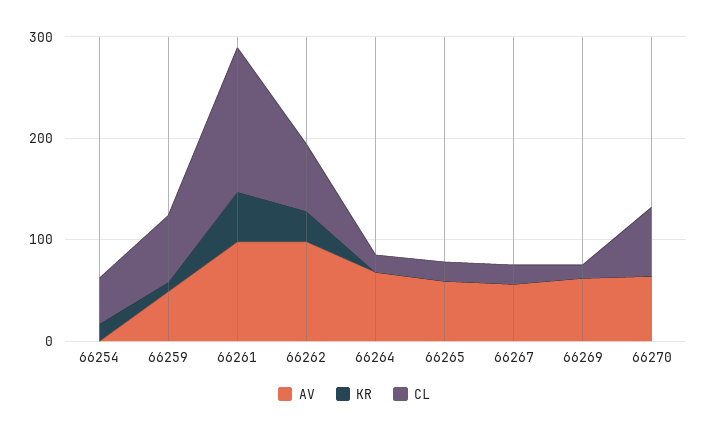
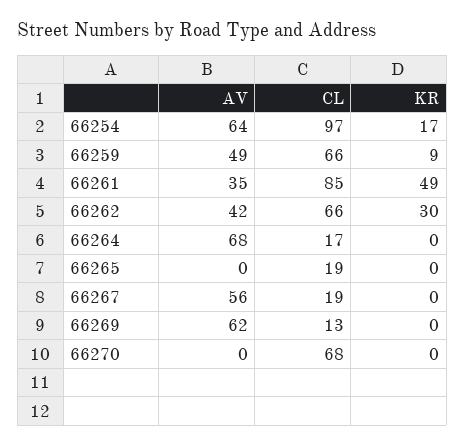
  {
    "AV": {
-     "66254": 0,
+     "66254": 64,
      "66259": 49,
-     "66261": 100,
+     "66261": 35,
-     "66262": 100,
+     "66262": 42,
      "66264": 68,
-     "66265": 60,
+     "66265": 0,
      "66267": 56,
      "66269": 62,
-     "66270": 60
+     "66270": 0
    },
    "KR": {
      "66254": 17,
      "66259": 9,
      "66261": 49,
      "66262": 30,
      "66264": 0,
      "66265": 0,
      "66267": 0,
      "66269": 0,
      "66270": 0
    },
    "CL": {
-     "66254": 40,
+     "66254": 97,
      "66259": 66,
-     "66261": 140,
+     "66261": 85,
      "66262": 66,
      "66264": 17,
      "66265": 19,
      "66267": 19,
      "66269": 13,
      "66270": 68
    }
  }

